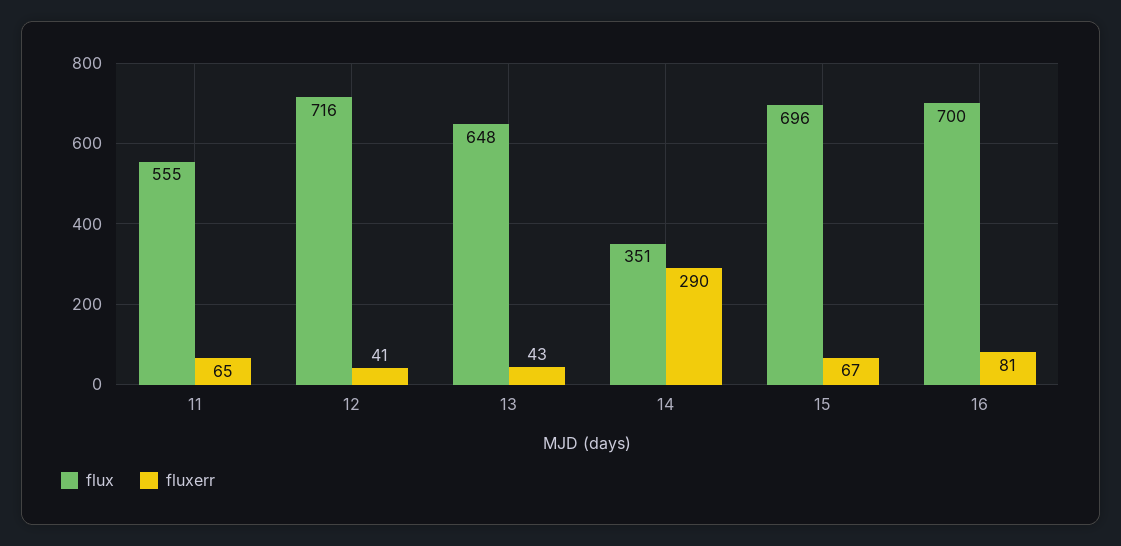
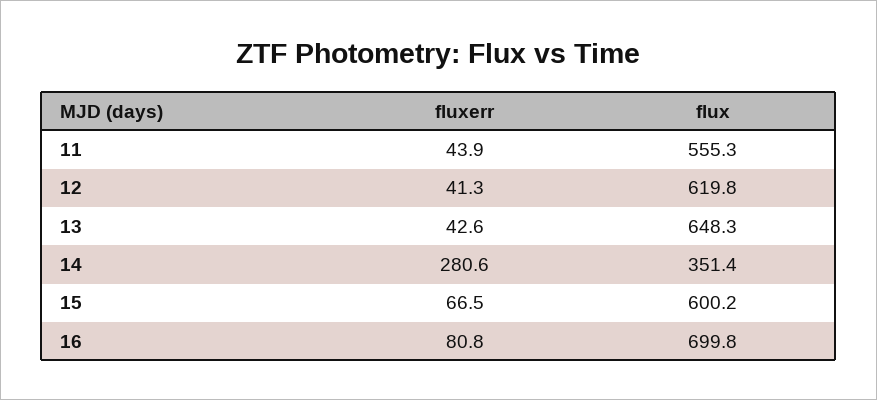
  {
    "flux": {
      "11": 555.3,
-     "12": 716,
+     "12": 619.8,
      "13": 648.3,
      "14": 351.4,
-     "15": 696,
+     "15": 600.2,
      "16": 699.8
    },
    "fluxerr": {
-     "11": 65,
+     "11": 43.9,
      "12": 41.3,
      "13": 42.6,
-     "14": 290,
+     "14": 280.6,
      "15": 66.5,
      "16": 80.8
    }
  }

